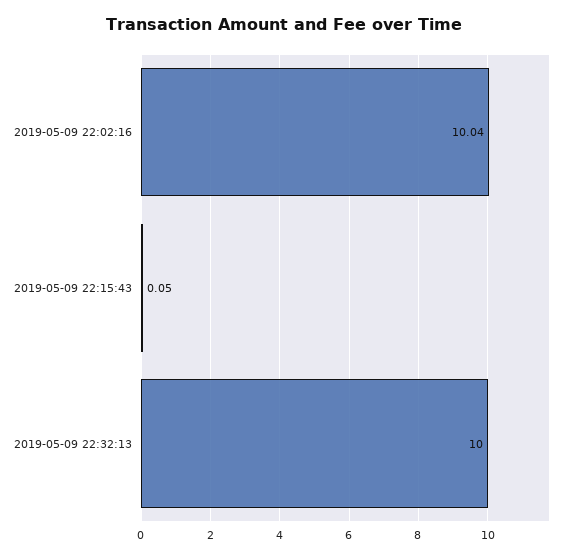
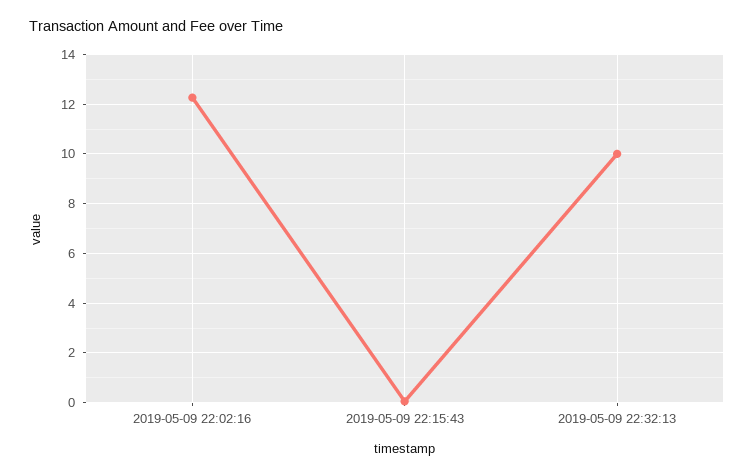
  {
-   "2019-05-09 22:02:16": 10.04,
+   "2019-05-09 22:02:16": 12.25,
    "2019-05-09 22:15:43": 0.05,
    "2019-05-09 22:32:13": 10
  }

